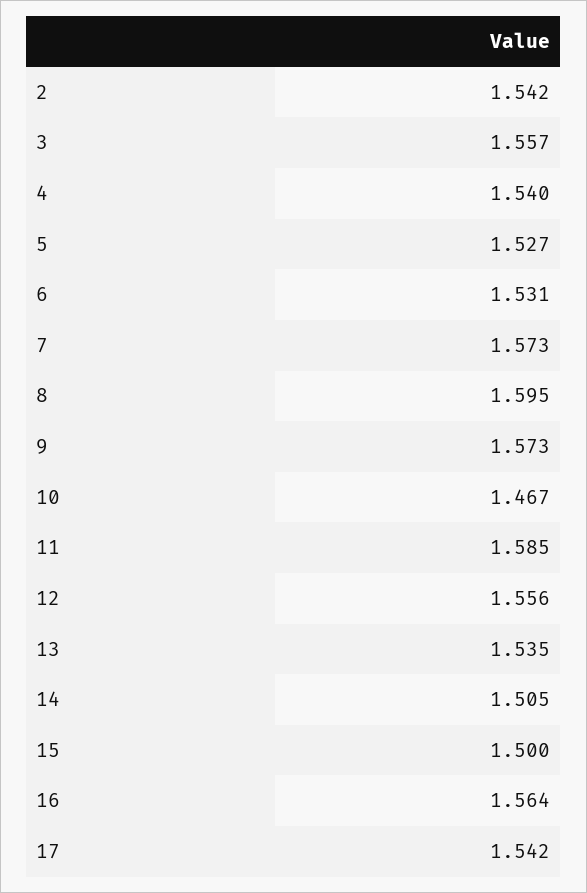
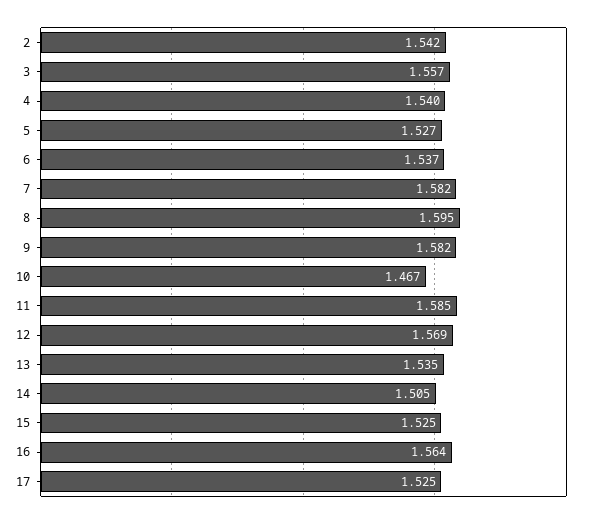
  {
    "2": 1.542,
    "3": 1.557,
    "4": 1.54,
    "5": 1.527,
-   "6": 1.531,
+   "6": 1.537,
-   "7": 1.573,
+   "7": 1.582,
    "8": 1.595,
-   "9": 1.573,
+   "9": 1.582,
    "10": 1.467,
    "11": 1.585,
-   "12": 1.556,
+   "12": 1.569,
    "13": 1.535,
    "14": 1.505,
-   "15": 1.5,
+   "15": 1.525,
    "16": 1.564,
-   "17": 1.542
+   "17": 1.525
  }

